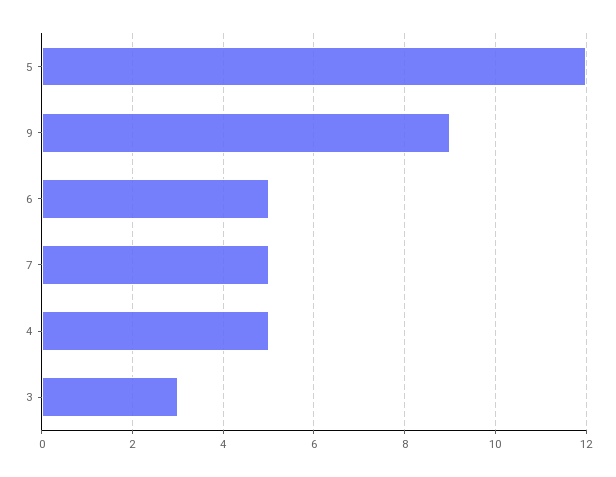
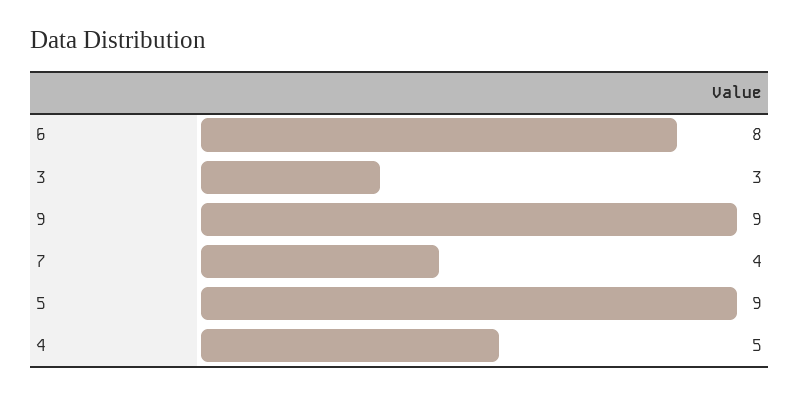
  {
-   "5": 12,
+   "5": 9,
    "9": 9,
-   "6": 5,
+   "6": 8,
-   "7": 5,
+   "7": 4,
    "4": 5,
    "3": 3
  }

